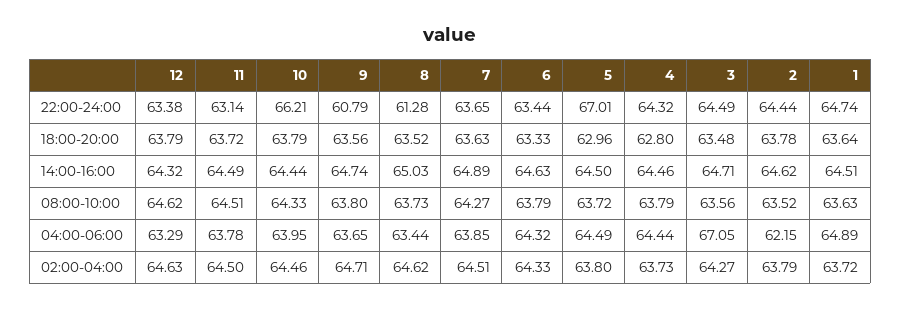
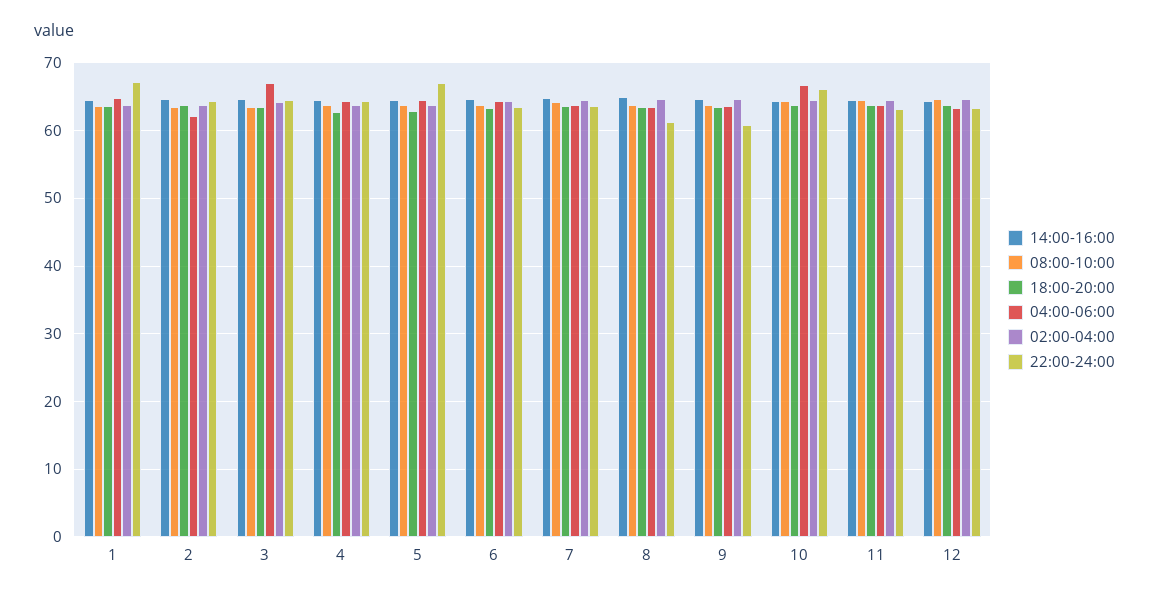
  {
    "22:00-24:00": {
      "12": 63.38,
      "11": 63.14,
      "10": 66.21,
      "9": 60.79,
      "8": 61.28,
      "7": 63.65,
      "6": 63.44,
      "5": 67.01,
      "4": 64.32,
      "3": 64.49,
      "2": 64.44,
-     "1": 64.74
+     "1": 67
    },
    "18:00-20:00": {
      "12": 63.79,
      "11": 63.72,
      "10": 63.79,
      "9": 63.56,
      "8": 63.52,
      "7": 63.63,
      "6": 63.33,
      "5": 62.96,
      "4": 62.8,
      "3": 63.48,
      "2": 63.78,
      "1": 63.64
    },
    "14:00-16:00": {
      "12": 64.32,
      "11": 64.49,
      "10": 64.44,
      "9": 64.74,
      "8": 65.03,
      "7": 64.89,
      "6": 64.63,
      "5": 64.5,
      "4": 64.46,
      "3": 64.71,
      "2": 64.62,
      "1": 64.51
    },
    "08:00-10:00": {
      "12": 64.62,
      "11": 64.51,
      "10": 64.33,
      "9": 63.8,
      "8": 63.73,
      "7": 64.27,
      "6": 63.79,
      "5": 63.72,
      "4": 63.79,
      "3": 63.56,
      "2": 63.52,
      "1": 63.63
    },
    "04:00-06:00": {
      "12": 63.29,
      "11": 63.78,
-     "10": 63.95,
+     "10": 67,
      "9": 63.65,
      "8": 63.44,
      "7": 63.85,
      "6": 64.32,
      "5": 64.49,
      "4": 64.44,
      "3": 67.05,
      "2": 62.15,
      "1": 64.89
    },
    "02:00-04:00": {
      "12": 64.63,
      "11": 64.5,
      "10": 64.46,
      "9": 64.71,
      "8": 64.62,
      "7": 64.51,
      "6": 64.33,
      "5": 63.8,
      "4": 63.73,
      "3": 64.27,
      "2": 63.79,
      "1": 63.72
    }
  }

